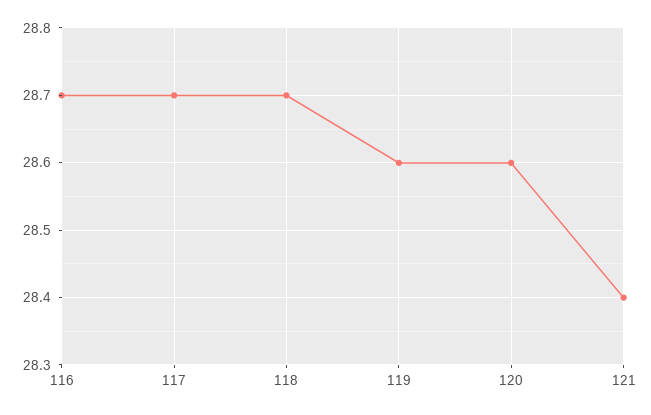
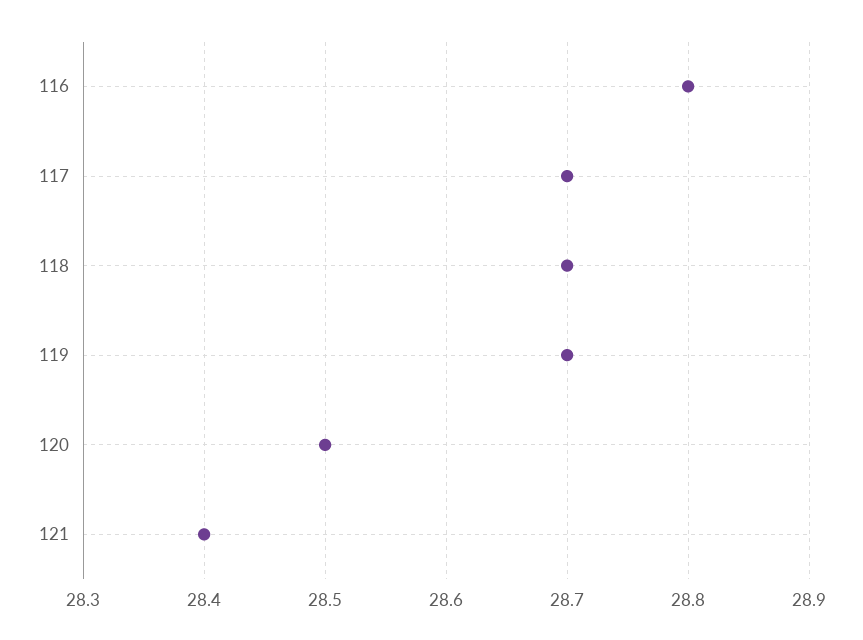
  {
-   "116": 28.7,
+   "116": 28.8,
    "117": 28.7,
    "118": 28.7,
-   "119": 28.6,
+   "119": 28.7,
-   "120": 28.6,
+   "120": 28.5,
    "121": 28.4
  }

